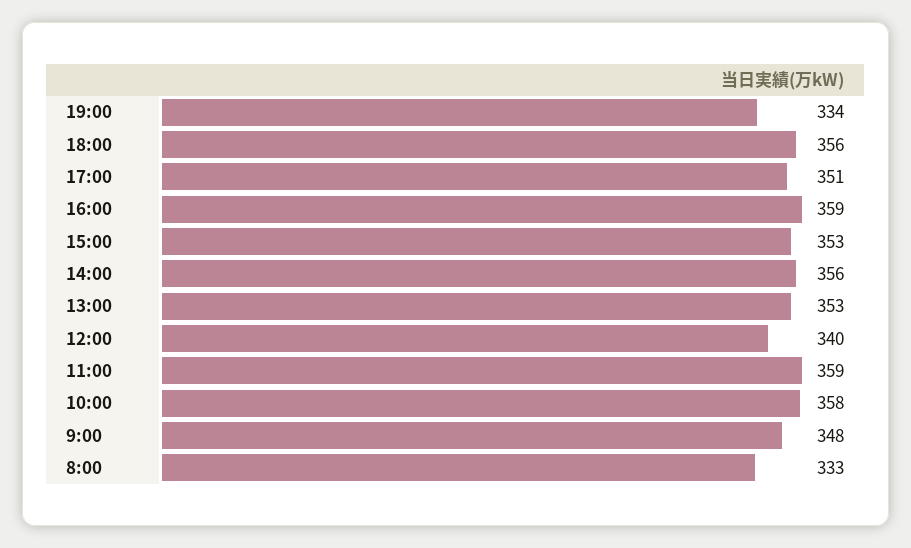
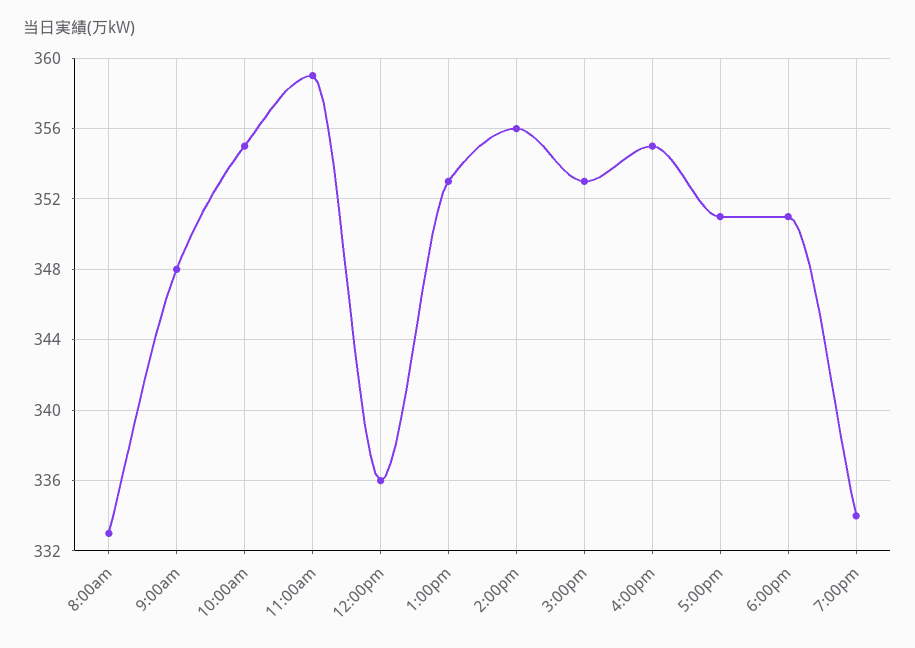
  {
    "19:00": 334,
-   "18:00": 356,
+   "18:00": 351,
    "17:00": 351,
-   "16:00": 359,
+   "16:00": 355,
    "15:00": 353,
    "14:00": 356,
    "13:00": 353,
-   "12:00": 340,
+   "12:00": 336,
    "11:00": 359,
-   "10:00": 358,
+   "10:00": 355,
    "9:00": 348,
    "8:00": 333
  }

